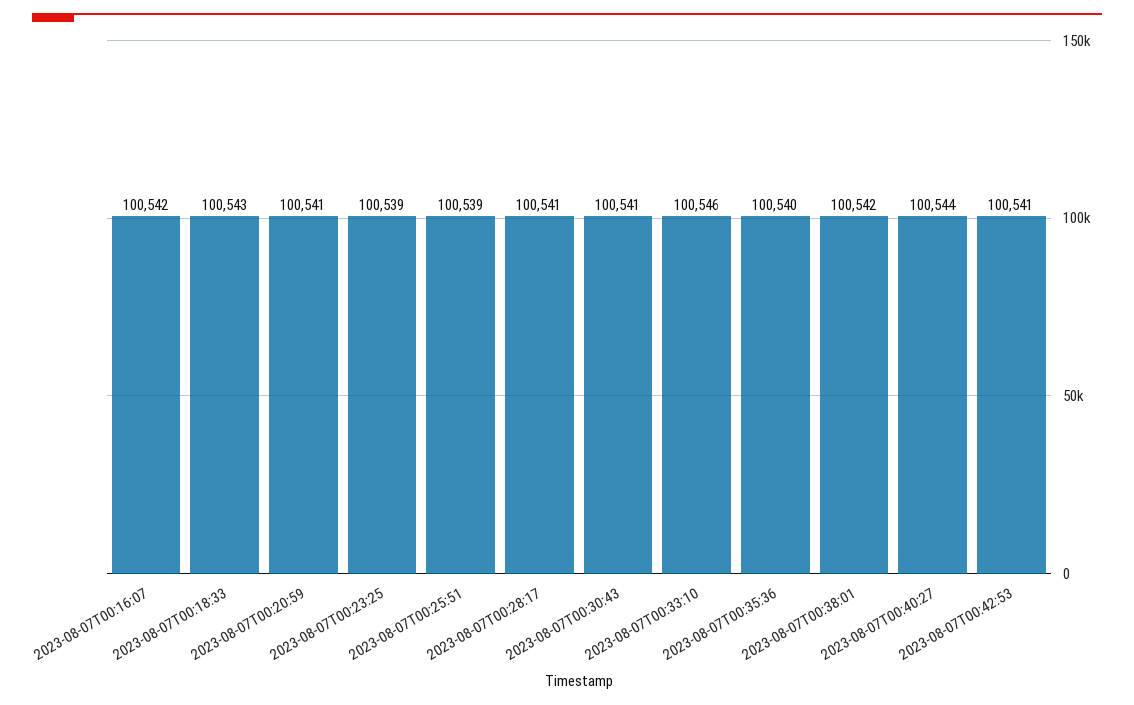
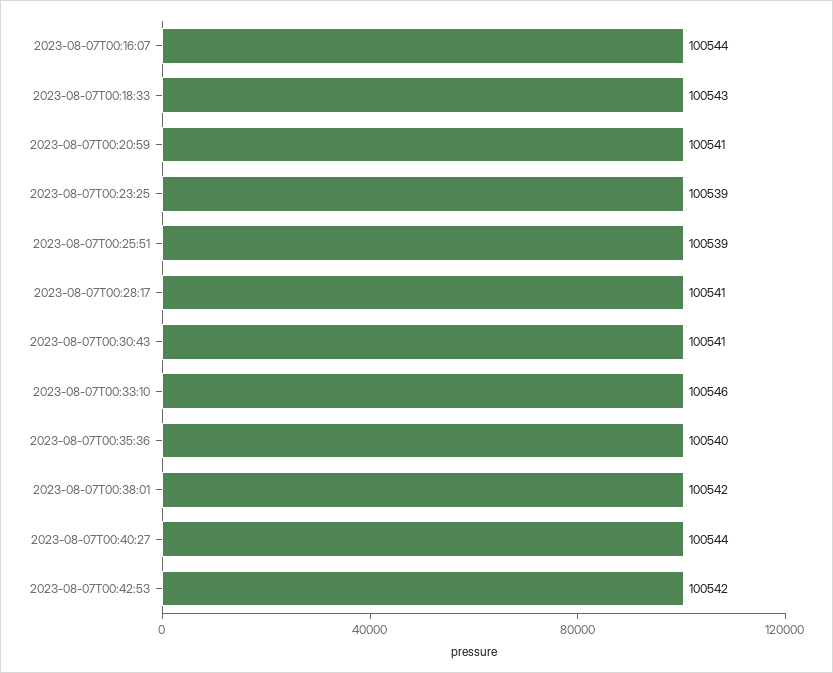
  {
-   "2023-08-07T00:16:07": 100542,
+   "2023-08-07T00:16:07": 100544,
    "2023-08-07T00:18:33": 100543,
    "2023-08-07T00:20:59": 100541,
    "2023-08-07T00:23:25": 100539,
    "2023-08-07T00:25:51": 100539,
    "2023-08-07T00:28:17": 100541,
    "2023-08-07T00:30:43": 100541,
    "2023-08-07T00:33:10": 100546,
    "2023-08-07T00:35:36": 100540,
    "2023-08-07T00:38:01": 100542,
    "2023-08-07T00:40:27": 100544,
-   "2023-08-07T00:42:53": 100541
+   "2023-08-07T00:42:53": 100542
  }

